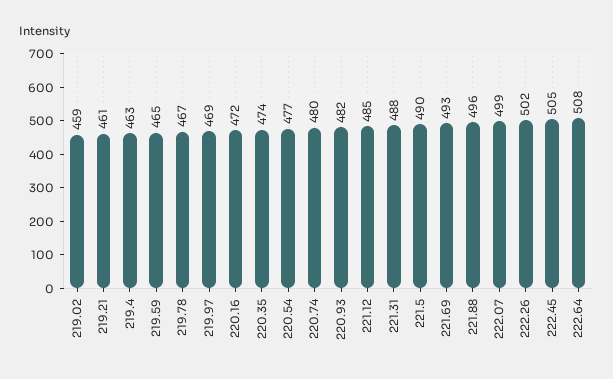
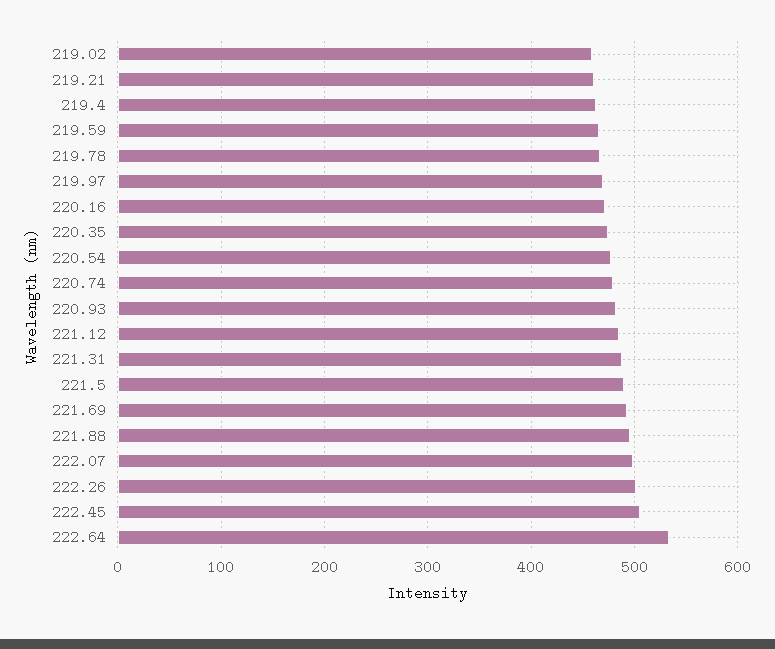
  {
    "219.02": 459,
    "219.21": 461,
    "219.4": 463,
    "219.59": 465,
    "219.78": 467,
    "219.97": 469,
    "220.16": 472,
    "220.35": 474,
    "220.54": 477,
    "220.74": 480,
    "220.93": 482,
    "221.12": 485,
    "221.31": 488,
    "221.5": 490,
    "221.69": 493,
    "221.88": 496,
    "222.07": 499,
    "222.26": 502,
    "222.45": 505,
-   "222.64": 508
+   "222.64": 530
  }

